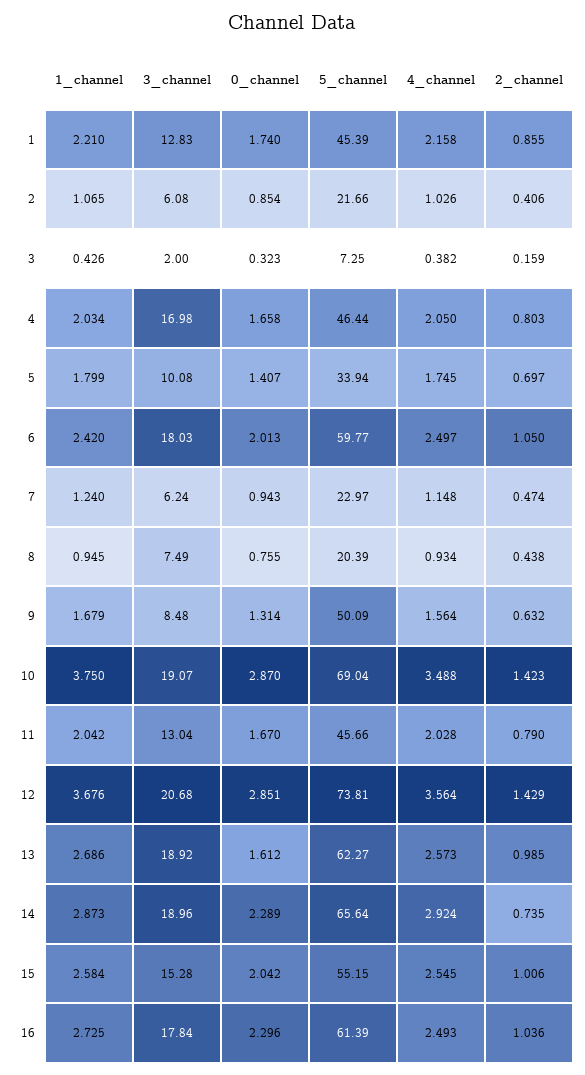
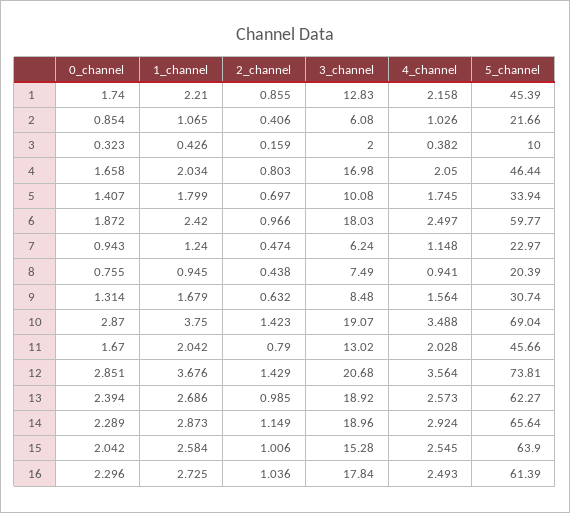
  {
    "1_channel": {
      "1": 2.21,
      "2": 1.065,
      "3": 0.426,
      "4": 2.034,
      "5": 1.799,
      "6": 2.42,
      "7": 1.24,
      "8": 0.945,
      "9": 1.679,
      "10": 3.75,
      "11": 2.042,
      "12": 3.676,
      "13": 2.686,
      "14": 2.873,
      "15": 2.584,
      "16": 2.725
    },
    "3_channel": {
      "1": 12.83,
      "2": 6.08,
      "3": 2,
      "4": 16.98,
      "5": 10.08,
      "6": 18.03,
      "7": 6.24,
      "8": 7.49,
      "9": 8.48,
      "10": 19.07,
-     "11": 13.04,
+     "11": 13.02,
      "12": 20.68,
      "13": 18.92,
      "14": 18.96,
      "15": 15.28,
      "16": 17.84
    },
    "0_channel": {
      "1": 1.74,
      "2": 0.854,
      "3": 0.323,
      "4": 1.658,
      "5": 1.407,
-     "6": 2.013,
+     "6": 1.872,
      "7": 0.943,
      "8": 0.755,
      "9": 1.314,
      "10": 2.87,
      "11": 1.67,
      "12": 2.851,
-     "13": 1.612,
+     "13": 2.394,
      "14": 2.289,
      "15": 2.042,
      "16": 2.296
    },
    "5_channel": {
      "1": 45.39,
      "2": 21.66,
-     "3": 7.25,
+     "3": 10,
      "4": 46.44,
      "5": 33.94,
      "6": 59.77,
      "7": 22.97,
      "8": 20.39,
-     "9": 50.09,
+     "9": 30.74,
      "10": 69.04,
      "11": 45.66,
      "12": 73.81,
      "13": 62.27,
      "14": 65.64,
-     "15": 55.15,
+     "15": 63.9,
      "16": 61.39
    },
    "4_channel": {
      "1": 2.158,
      "2": 1.026,
      "3": 0.382,
      "4": 2.05,
      "5": 1.745,
      "6": 2.497,
      "7": 1.148,
-     "8": 0.934,
+     "8": 0.941,
      "9": 1.564,
      "10": 3.488,
      "11": 2.028,
      "12": 3.564,
      "13": 2.573,
      "14": 2.924,
      "15": 2.545,
      "16": 2.493
    },
    "2_channel": {
      "1": 0.855,
      "2": 0.406,
      "3": 0.159,
      "4": 0.803,
      "5": 0.697,
-     "6": 1.05,
+     "6": 0.966,
      "7": 0.474,
      "8": 0.438,
      "9": 0.632,
      "10": 1.423,
      "11": 0.79,
      "12": 1.429,
      "13": 0.985,
-     "14": 0.735,
+     "14": 1.149,
      "15": 1.006,
      "16": 1.036
    }
  }

